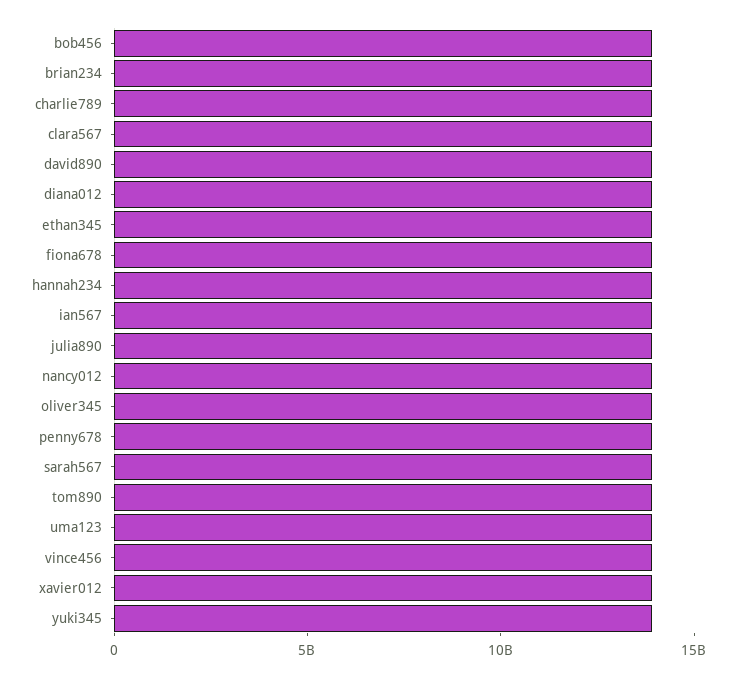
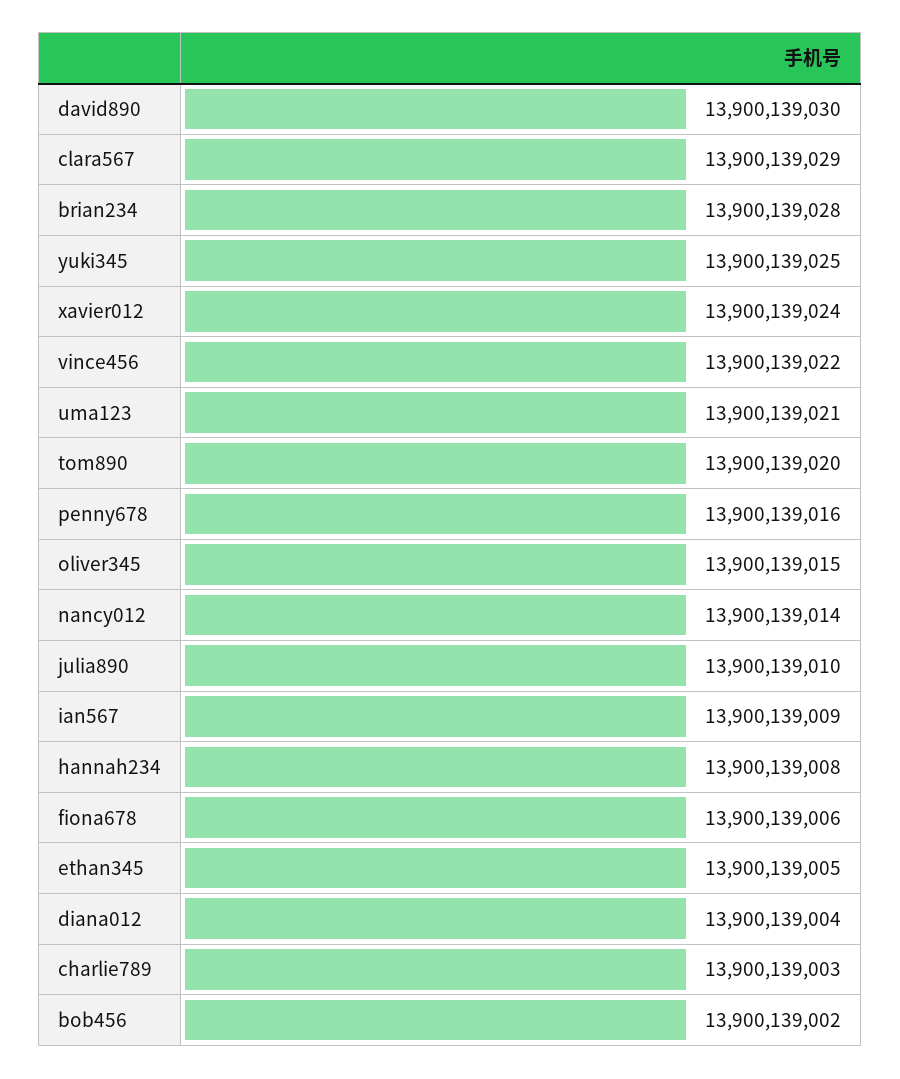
  {
    "bob456": 13900139002,
    "brian234": 13900139028,
    "charlie789": 13900139003,
    "clara567": 13900139029,
    "david890": 13900139030,
    "diana012": 13900139004,
    "ethan345": 13900139005,
    "fiona678": 13900139006,
    "hannah234": 13900139008,
    "ian567": 13900139009,
    "julia890": 13900139010,
    "nancy012": 13900139014,
    "oliver345": 13900139015,
    "penny678": 13900139016,
-   "sarah567": 14000000000,
    "tom890": 13900139020,
    "uma123": 13900139021,
    "vince456": 13900139022,
    "xavier012": 13900139024,
    "yuki345": 13900139025
  }

